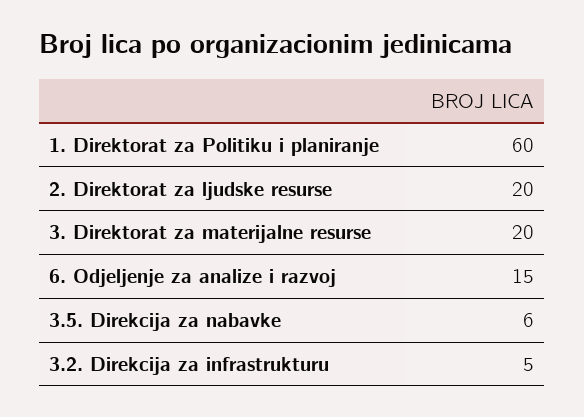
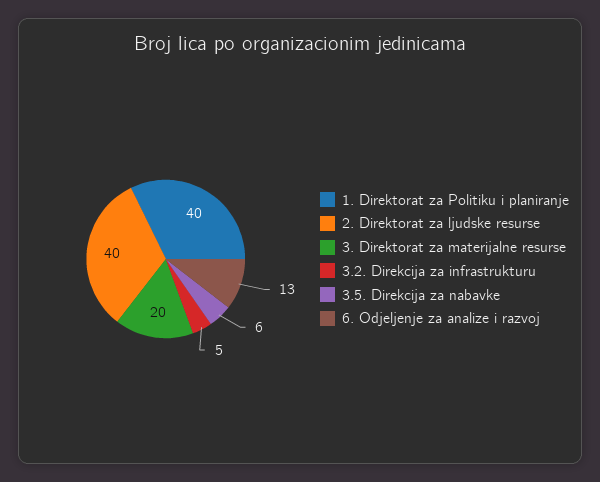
  {
-   "1. Direktorat za Politiku i planiranje": 60,
+   "1. Direktorat za Politiku i planiranje": 40,
-   "2. Direktorat za ljudske resurse": 20,
+   "2. Direktorat za ljudske resurse": 40,
    "3. Direktorat za materijalne resurse": 20,
-   "6. Odjeljenje za analize i razvoj": 15,
+   "6. Odjeljenje za analize i razvoj": 13,
    "3.5. Direkcija za nabavke": 6,
    "3.2. Direkcija za infrastrukturu": 5
  }

